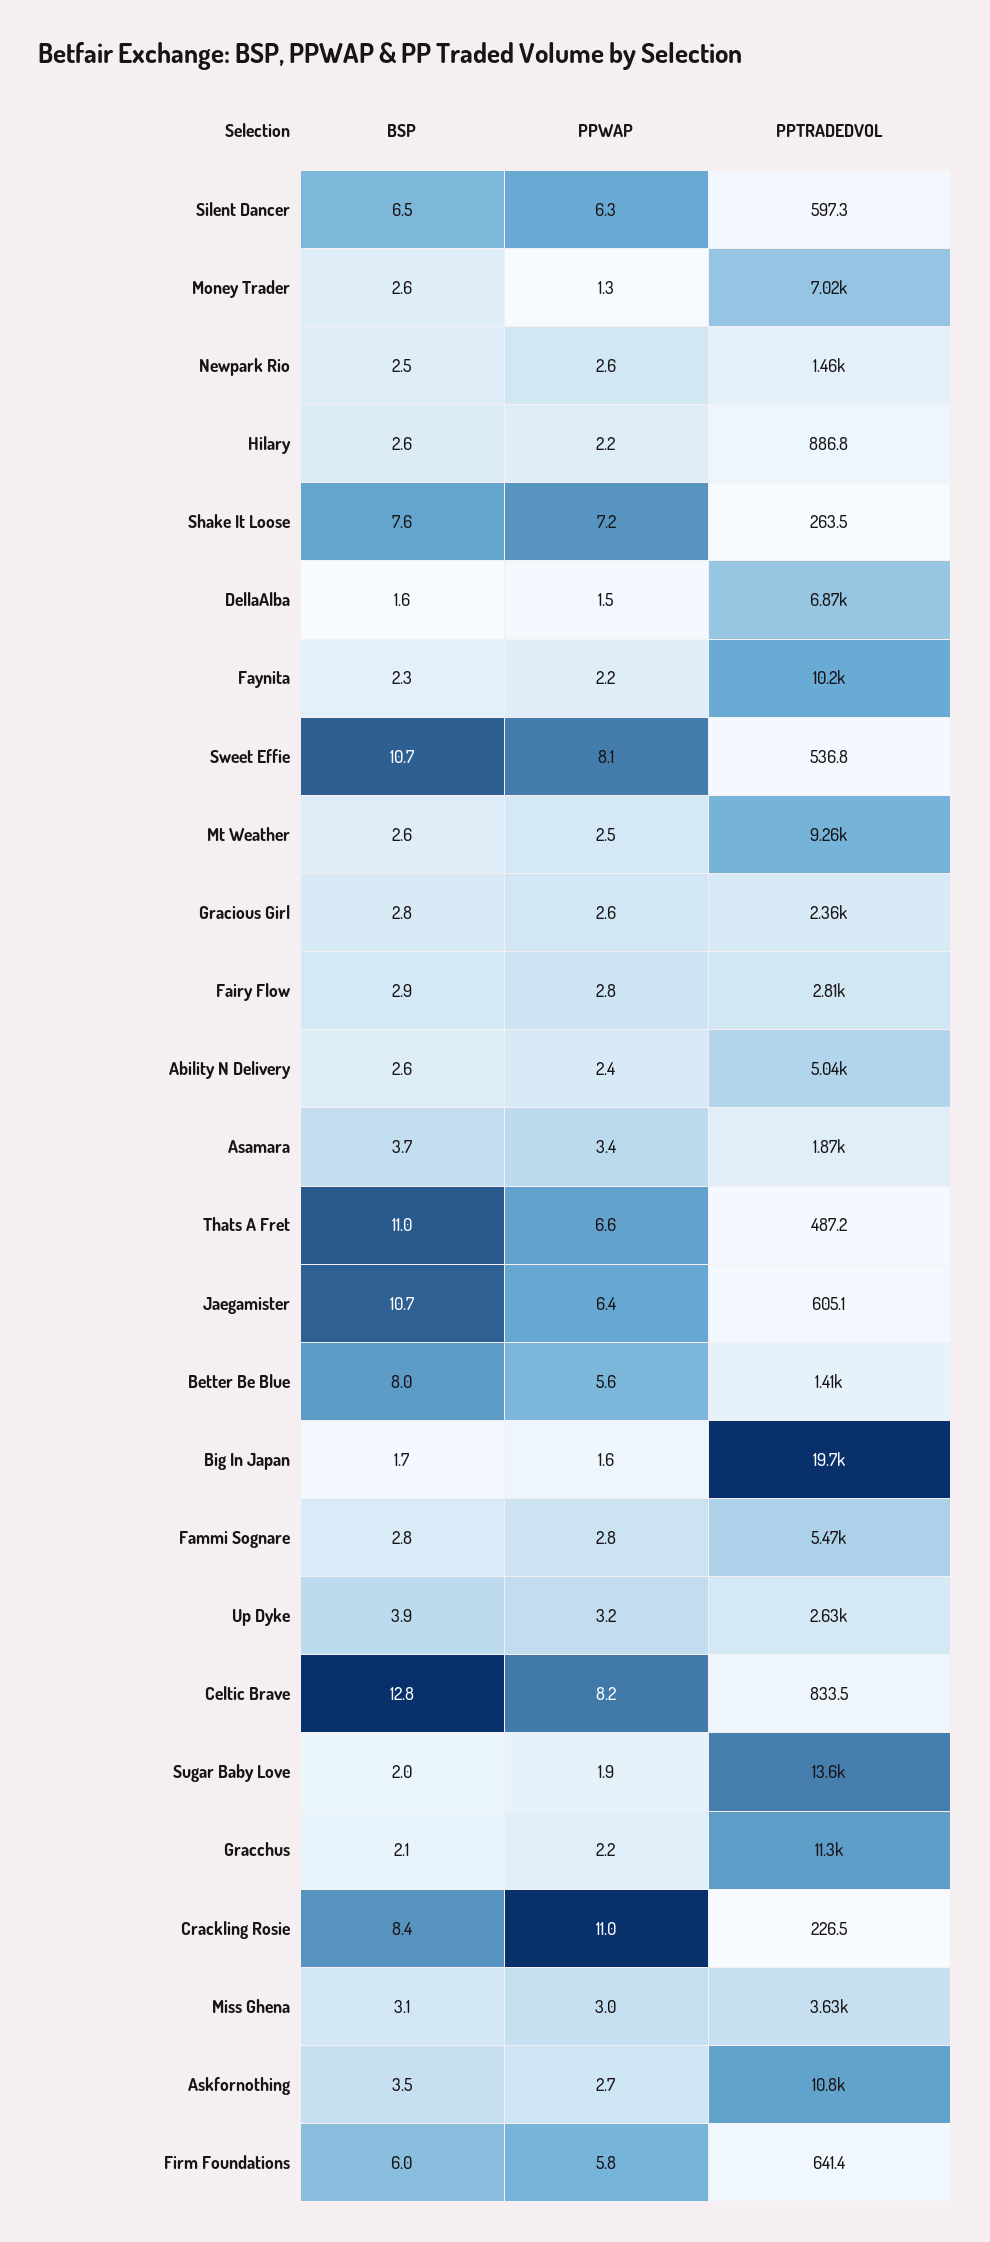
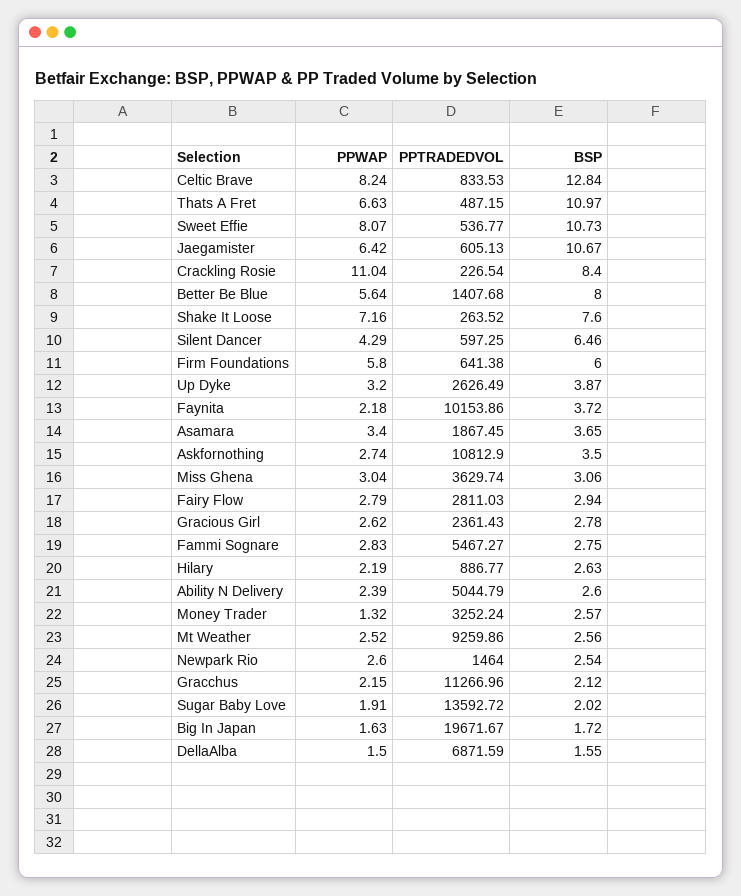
  {
    "BSP": {
      "Silent Dancer": 6.46,
      "Money Trader": 2.57,
      "Newpark Rio": 2.54,
      "Hilary": 2.63,
      "Shake It Loose": 7.6,
      "DellaAlba": 1.55,
-     "Faynita": 2.3,
+     "Faynita": 3.72,
      "Sweet Effie": 10.73,
      "Mt Weather": 2.56,
      "Gracious Girl": 2.78,
      "Fairy Flow": 2.94,
      "Ability N Delivery": 2.6,
      "Asamara": 3.65,
      "Thats A Fret": 10.97,
      "Jaegamister": 10.67,
      "Better Be Blue": 8,
      "Big In Japan": 1.72,
      "Fammi Sognare": 2.75,
      "Up Dyke": 3.87,
      "Celtic Brave": 12.84,
      "Sugar Baby Love": 2.02,
      "Gracchus": 2.12,
      "Crackling Rosie": 8.4,
      "Miss Ghena": 3.06,
      "Askfornothing": 3.5,
      "Firm Foundations": 6
    },
    "PPWAP": {
-     "Silent Dancer": 6.3,
+     "Silent Dancer": 4.29,
      "Money Trader": 1.32,
      "Newpark Rio": 2.6,
      "Hilary": 2.19,
      "Shake It Loose": 7.16,
      "DellaAlba": 1.5,
      "Faynita": 2.18,
      "Sweet Effie": 8.07,
      "Mt Weather": 2.52,
      "Gracious Girl": 2.62,
      "Fairy Flow": 2.79,
      "Ability N Delivery": 2.39,
      "Asamara": 3.4,
      "Thats A Fret": 6.63,
      "Jaegamister": 6.42,
      "Better Be Blue": 5.64,
      "Big In Japan": 1.63,
      "Fammi Sognare": 2.83,
      "Up Dyke": 3.2,
      "Celtic Brave": 8.24,
      "Sugar Baby Love": 1.91,
      "Gracchus": 2.15,
      "Crackling Rosie": 11.04,
      "Miss Ghena": 3.04,
      "Askfornothing": 2.74,
      "Firm Foundations": 5.8
    },
    "PPTRADEDVOL": {
      "Silent Dancer": 597.25,
-     "Money Trader": 7020,
+     "Money Trader": 3252.24,
      "Newpark Rio": 1464,
      "Hilary": 886.77,
      "Shake It Loose": 263.52,
      "DellaAlba": 6871.59,
      "Faynita": 10153.86,
      "Sweet Effie": 536.77,
      "Mt Weather": 9259.86,
      "Gracious Girl": 2361.43,
      "Fairy Flow": 2811.03,
      "Ability N Delivery": 5044.79,
      "Asamara": 1867.45,
      "Thats A Fret": 487.15,
      "Jaegamister": 605.13,
      "Better Be Blue": 1407.68,
      "Big In Japan": 19671.67,
      "Fammi Sognare": 5467.27,
      "Up Dyke": 2626.49,
      "Celtic Brave": 833.53,
      "Sugar Baby Love": 13592.72,
      "Gracchus": 11266.96,
      "Crackling Rosie": 226.54,
      "Miss Ghena": 3629.74,
      "Askfornothing": 10812.9,
      "Firm Foundations": 641.38
    }
  }

